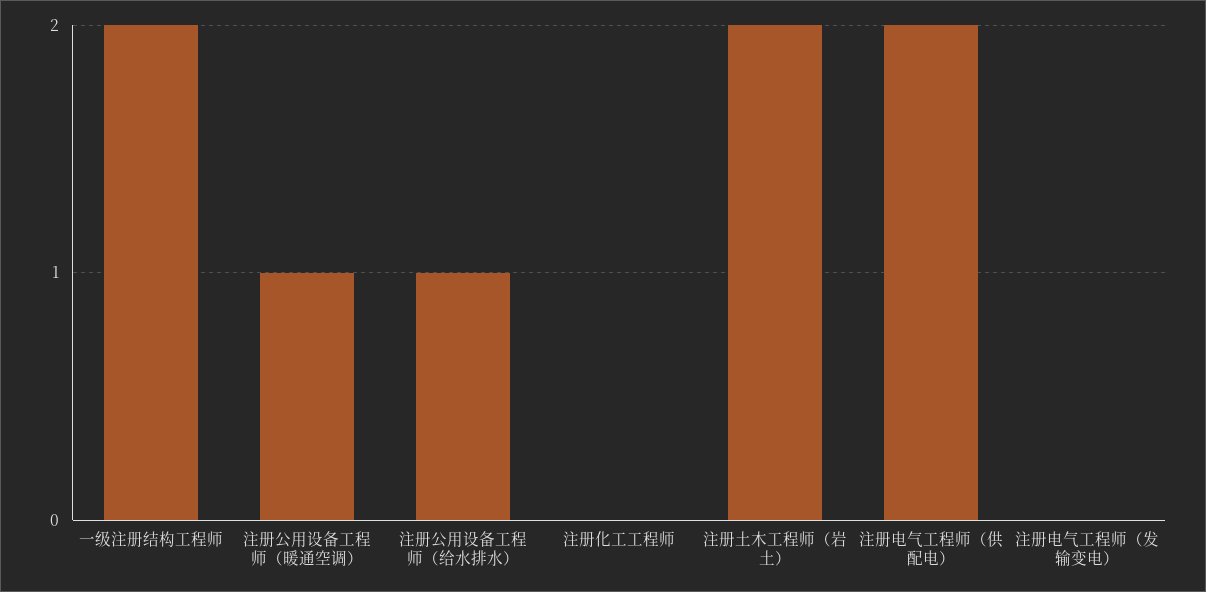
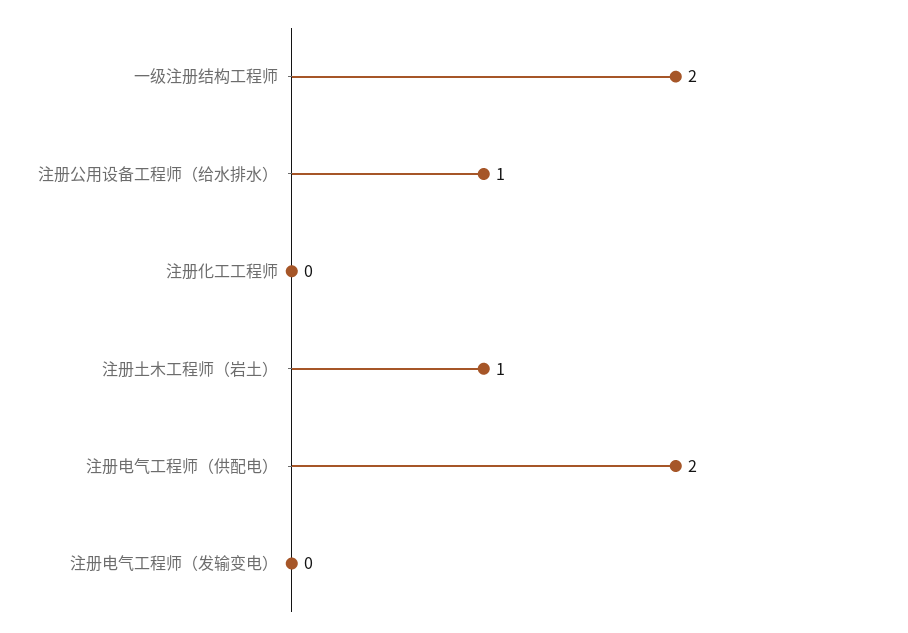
  {
    "一级注册结构工程师": 2,
-   "注册公用设备工程师（暖通空调）": 1,
    "注册公用设备工程师（给水排水）": 1,
    "注册化工工程师": 0,
-   "注册土木工程师（岩土）": 2,
+   "注册土木工程师（岩土）": 1,
    "注册电气工程师（供配电）": 2,
    "注册电气工程师（发输变电）": 0
  }

